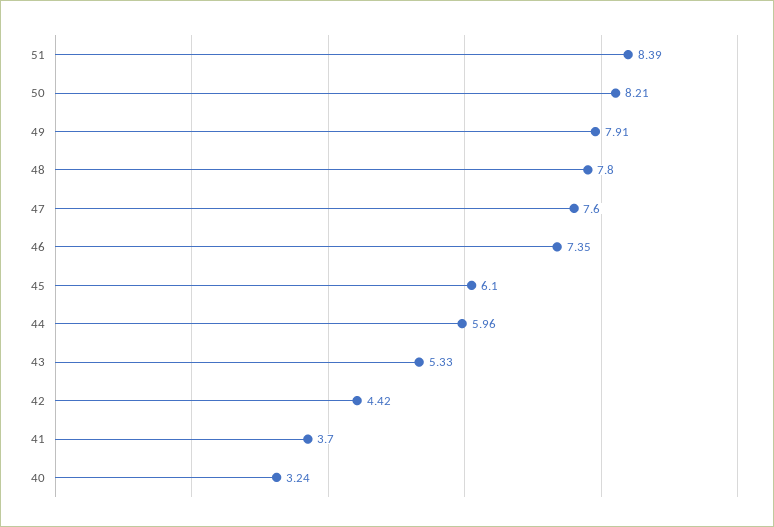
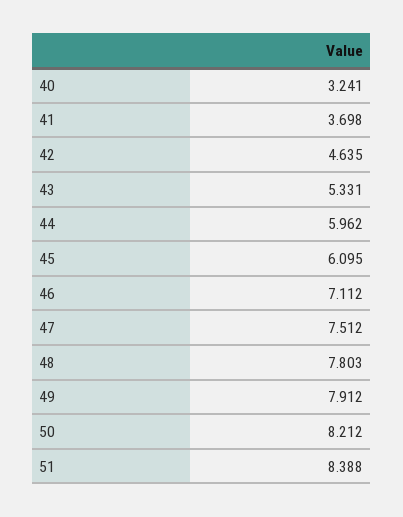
  {
    "51": 8.388,
    "50": 8.212,
    "49": 7.912,
    "48": 7.803,
-   "47": 7.6,
+   "47": 7.512,
-   "46": 7.35,
+   "46": 7.112,
    "45": 6.095,
    "44": 5.962,
    "43": 5.331,
-   "42": 4.42,
+   "42": 4.635,
    "41": 3.698,
    "40": 3.241
  }

